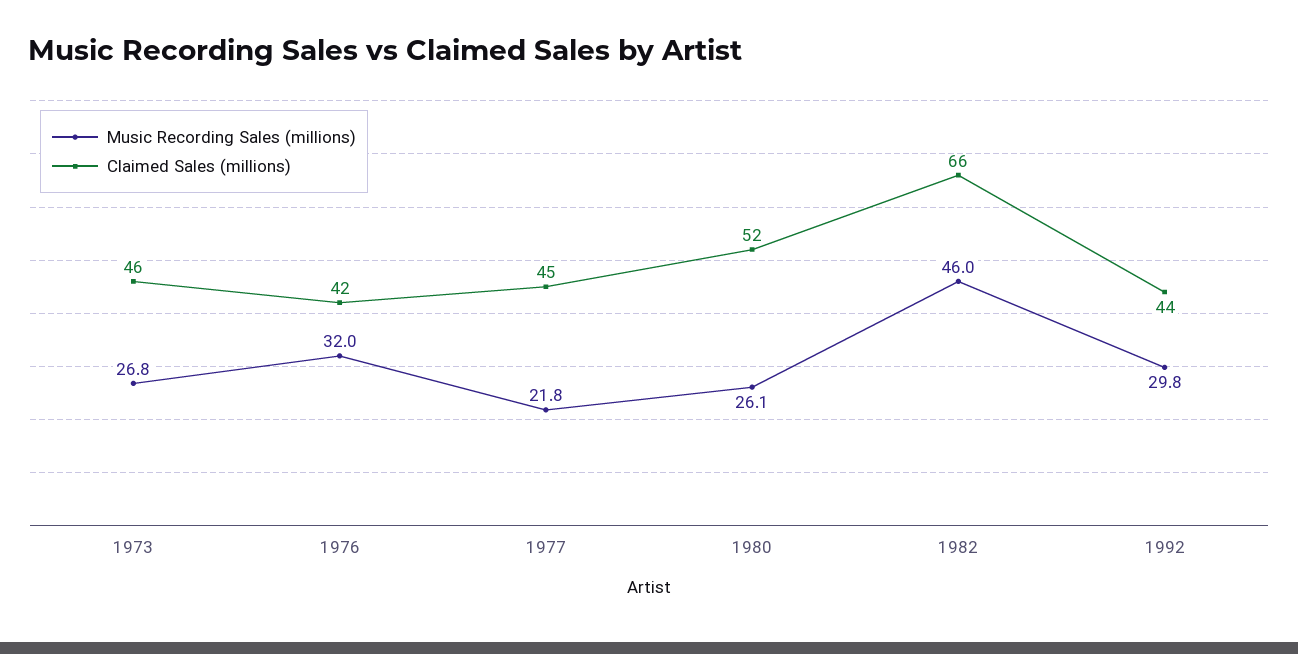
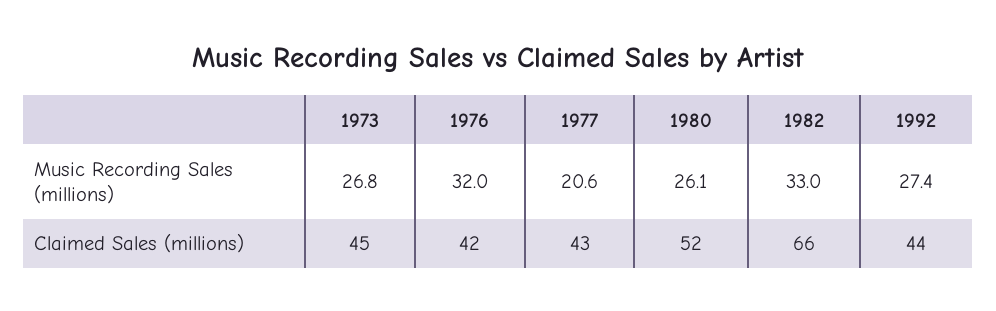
  {
    "Music Recording Sales (millions)": {
      "1973": 26.8,
      "1976": 32,
-     "1977": 21.8,
+     "1977": 20.6,
      "1980": 26.1,
-     "1982": 46,
+     "1982": 33,
-     "1992": 29.8
+     "1992": 27.4
    },
    "Claimed Sales (millions)": {
-     "1973": 46,
+     "1973": 45,
      "1976": 42,
-     "1977": 45,
+     "1977": 43,
      "1980": 52,
      "1982": 66,
      "1992": 44
    }
  }

